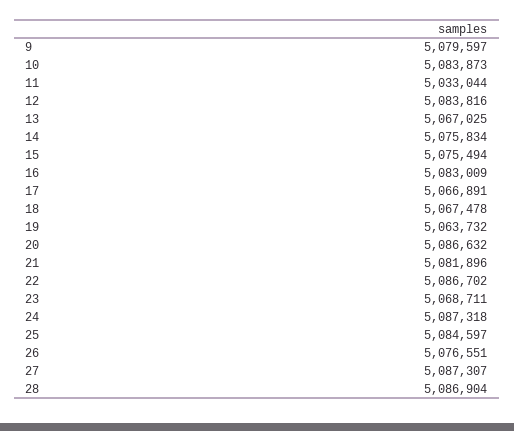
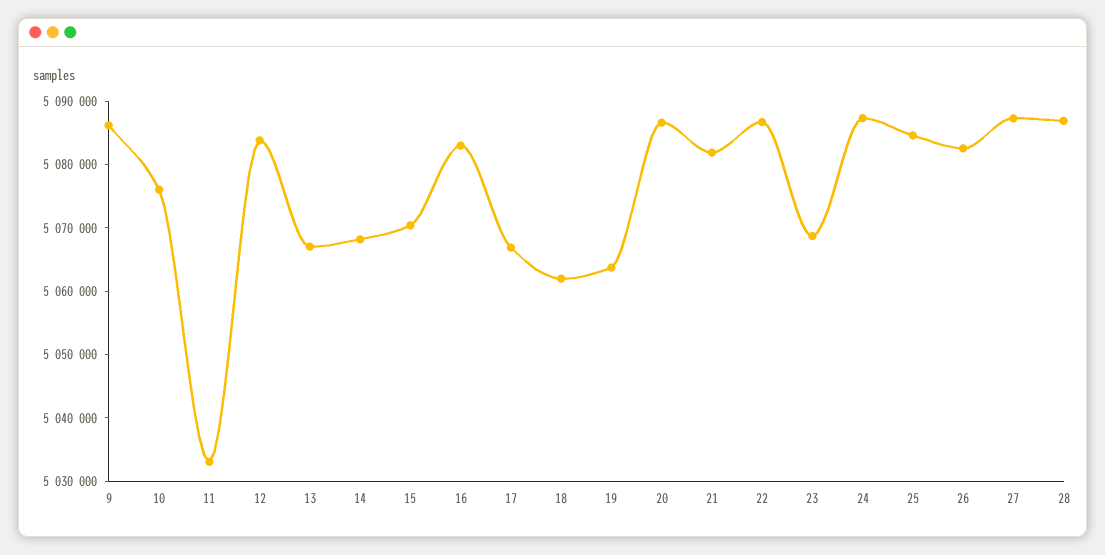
  {
-   "9": 5079597,
+   "9": 5086000,
-   "10": 5083873,
+   "10": 5076000,
    "11": 5033044,
    "12": 5083816,
    "13": 5067025,
-   "14": 5075834,
+   "14": 5068000,
-   "15": 5075494,
+   "15": 5070000,
    "16": 5083009,
    "17": 5066891,
-   "18": 5067478,
+   "18": 5062000,
    "19": 5063732,
    "20": 5086632,
    "21": 5081896,
    "22": 5086702,
    "23": 5068711,
    "24": 5087318,
    "25": 5084597,
-   "26": 5076551,
+   "26": 5082000,
    "27": 5087307,
    "28": 5086904
  }

